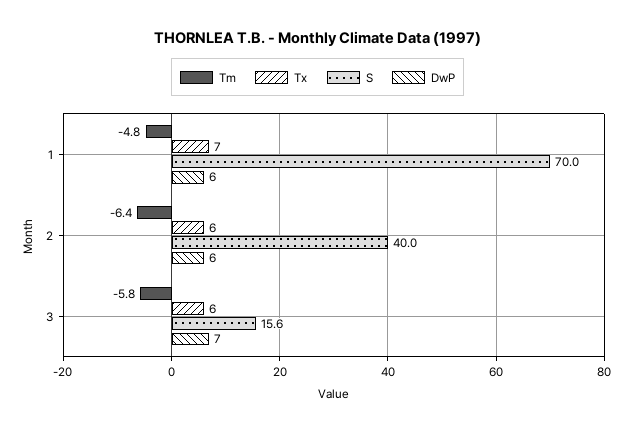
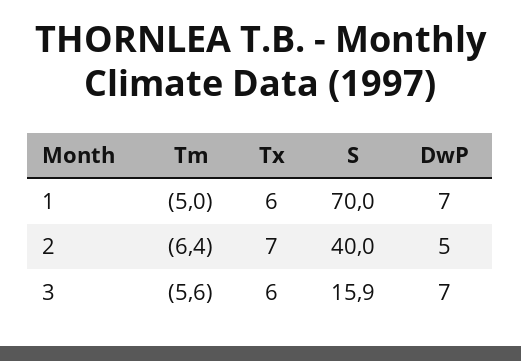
  {
    "Tm": {
-     "1": -4.8,
+     "1": -5,
      "2": -6.4,
-     "3": -5.8
+     "3": -5.6
    },
    "Tx": {
-     "1": 7,
+     "1": 6,
-     "2": 6,
+     "2": 7,
      "3": 6
    },
    "S": {
      "1": 70,
      "2": 40,
-     "3": 15.6
+     "3": 15.9
    },
    "DwP": {
-     "1": 6,
+     "1": 7,
-     "2": 6,
+     "2": 5,
      "3": 7
    }
  }

